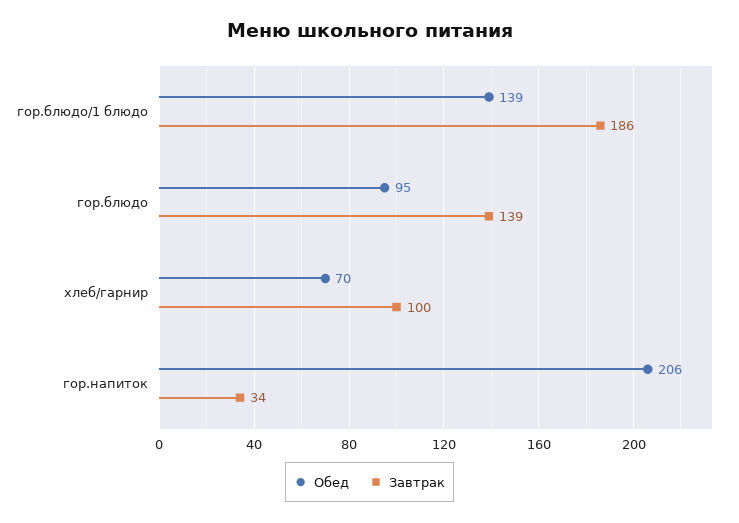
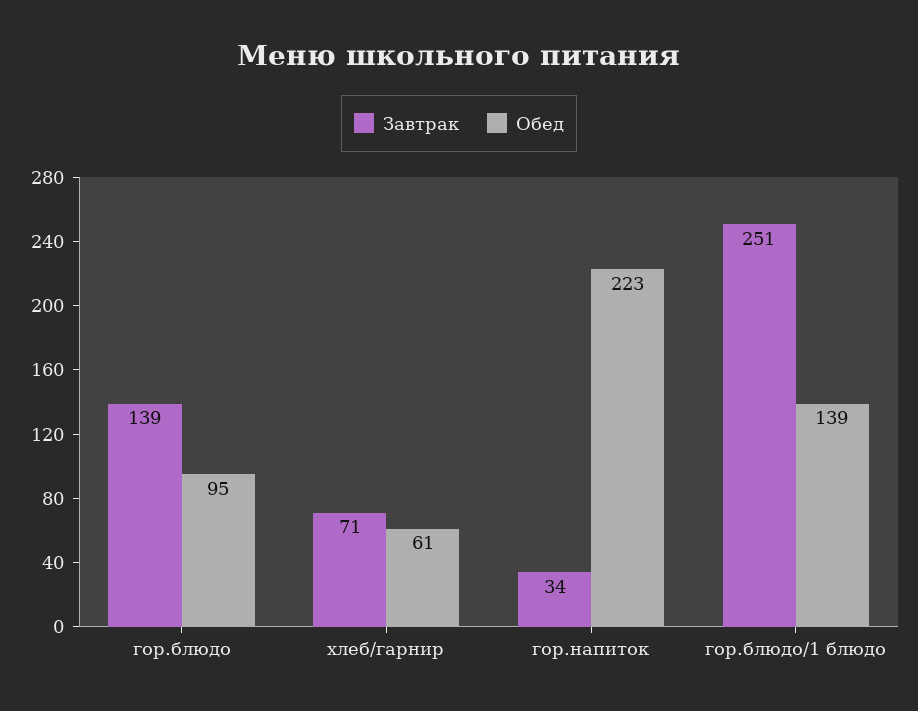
  {
    "Обед": {
      "гор.блюдо/1 блюдо": 139,
      "гор.блюдо": 95,
-     "хлеб/гарнир": 70,
+     "хлеб/гарнир": 61,
-     "гор.напиток": 206
+     "гор.напиток": 223
    },
    "Завтрак": {
-     "гор.блюдо/1 блюдо": 186,
+     "гор.блюдо/1 блюдо": 251,
      "гор.блюдо": 139,
-     "хлеб/гарнир": 100,
+     "хлеб/гарнир": 71,
      "гор.напиток": 34
    }
  }

